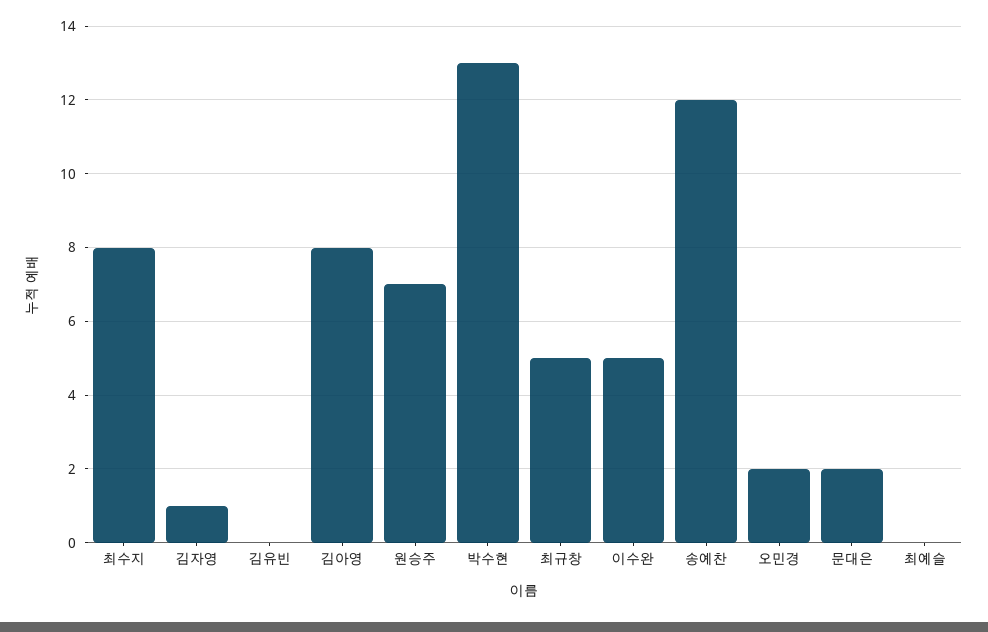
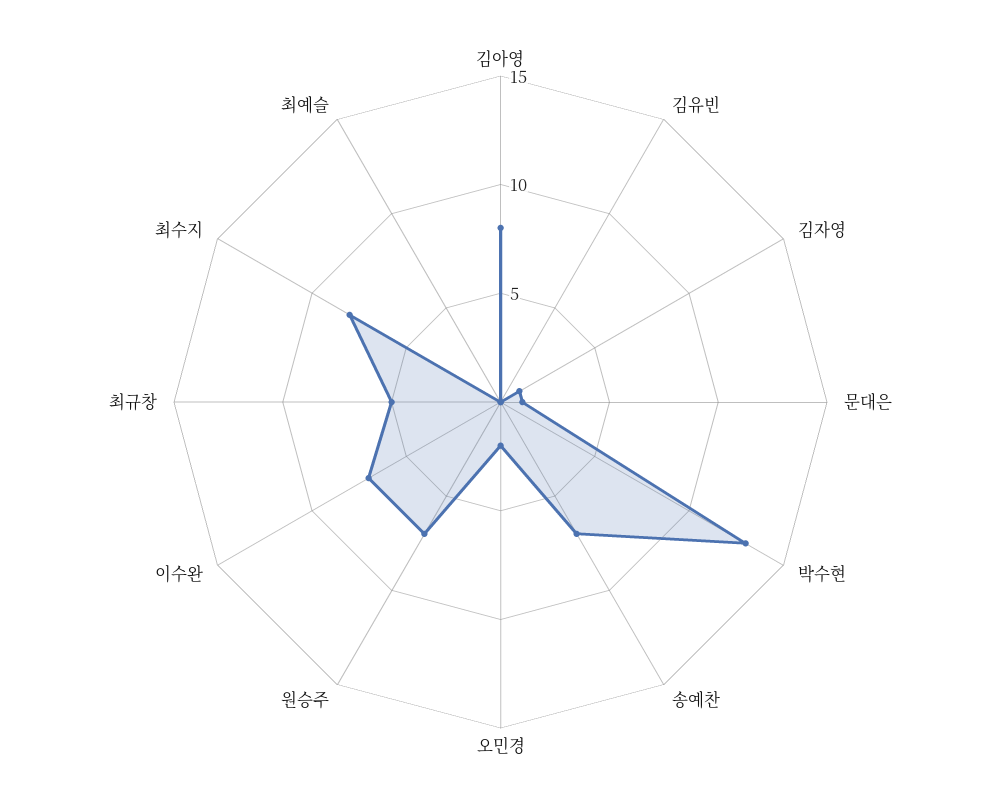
  {
    "최수지": 8,
    "김자영": 1,
    "김유빈": 0,
    "김아영": 8,
    "원승주": 7,
    "박수현": 13,
    "최규창": 5,
-   "이수완": 5,
+   "이수완": 7,
-   "송예찬": 12,
+   "송예찬": 7,
    "오민경": 2,
-   "문대은": 2,
+   "문대은": 1,
    "최예슬": 0
  }

